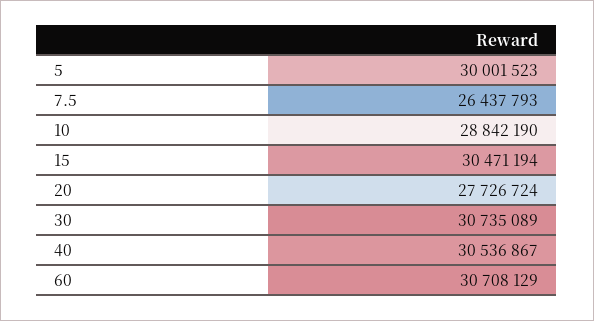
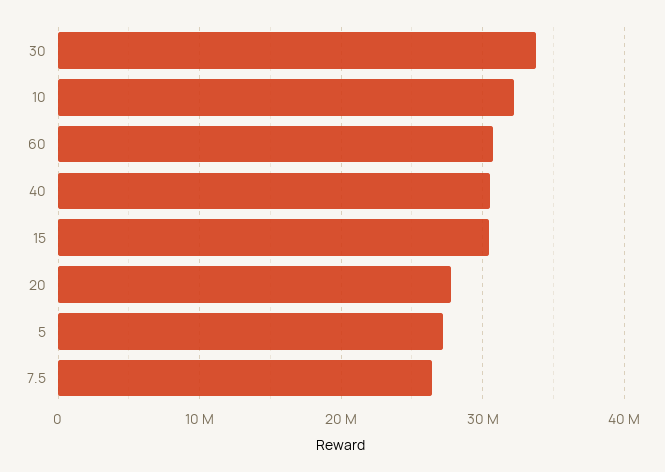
  {
-   "5": 30001523,
+   "5": 27000000,
    "7.5": 26437793,
-   "10": 28842190,
+   "10": 32000000,
    "15": 30471194,
    "20": 27726724,
-   "30": 30735089,
+   "30": 34000000,
    "40": 30536867,
    "60": 30708129
  }

